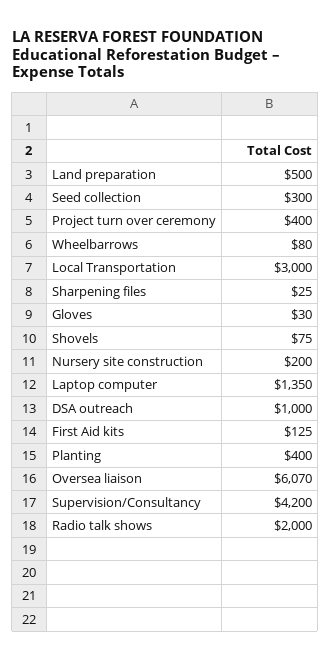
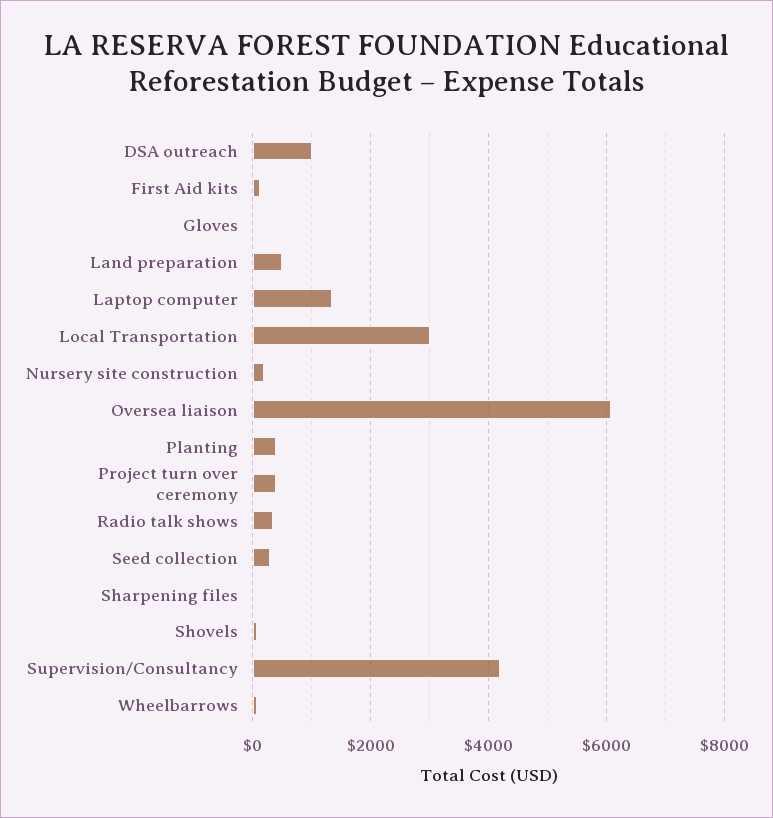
  {
    "Land preparation": 500,
    "Seed collection": 300,
    "Project turn over ceremony": 400,
    "Wheelbarrows": 80,
    "Local Transportation": 3000,
    "Sharpening files": 25,
    "Gloves": 30,
    "Shovels": 75,
    "Nursery site construction": 200,
    "Laptop computer": 1350,
    "DSA outreach": 1000,
    "First Aid kits": 125,
    "Planting": 400,
    "Oversea liaison": 6070,
    "Supervision/Consultancy": 4200,
-   "Radio talk shows": 2000
+   "Radio talk shows": 400
  }

